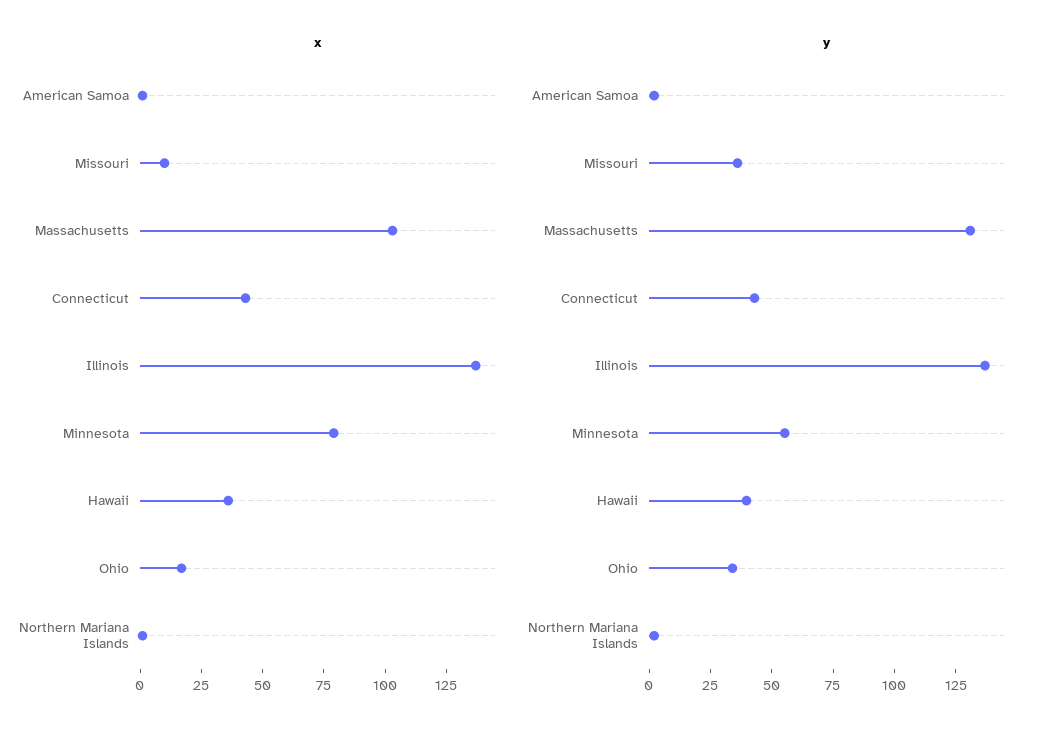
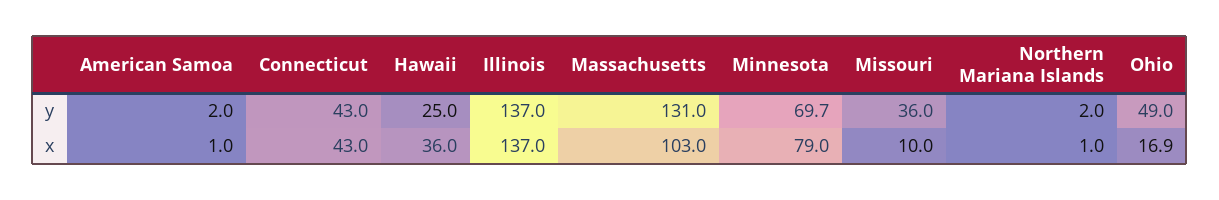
  {
    "x": {
      "American Samoa": 1,
      "Missouri": 10,
      "Massachusetts": 103,
      "Connecticut": 43,
      "Illinois": 137,
      "Minnesota": 79,
      "Hawaii": 36,
      "Ohio": 16.9,
      "Northern Mariana Islands": 1
    },
    "y": {
      "American Samoa": 2,
      "Missouri": 36,
      "Massachusetts": 131,
      "Connecticut": 43,
      "Illinois": 137,
-     "Minnesota": 55,
+     "Minnesota": 69.7,
-     "Hawaii": 40,
+     "Hawaii": 25,
-     "Ohio": 35,
+     "Ohio": 49,
      "Northern Mariana Islands": 2
    }
  }

